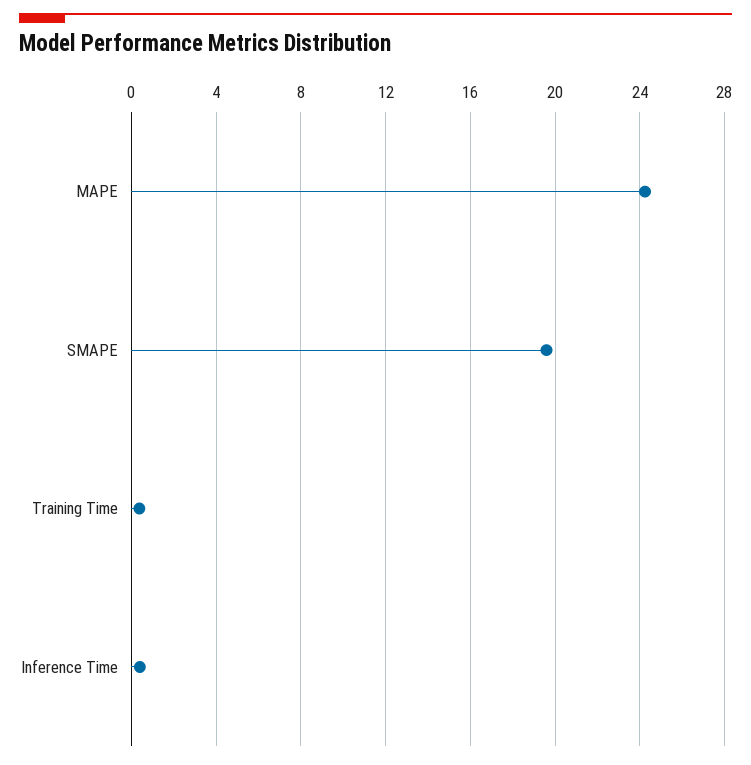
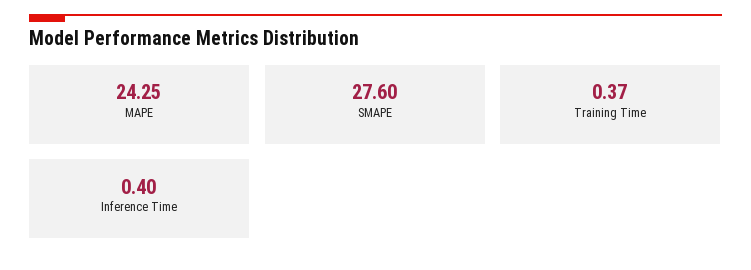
  {
    "MAPE": 24.25,
-   "SMAPE": 19.5,
+   "SMAPE": 27.6,
    "Training Time": 0.37,
    "Inference Time": 0.4
  }

